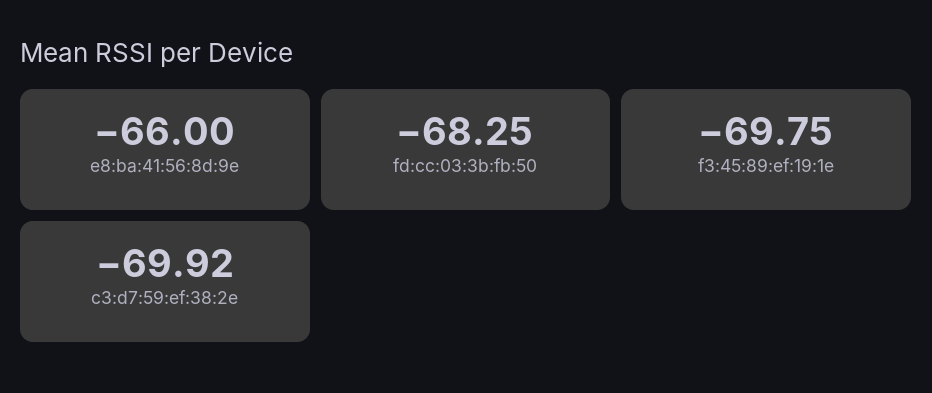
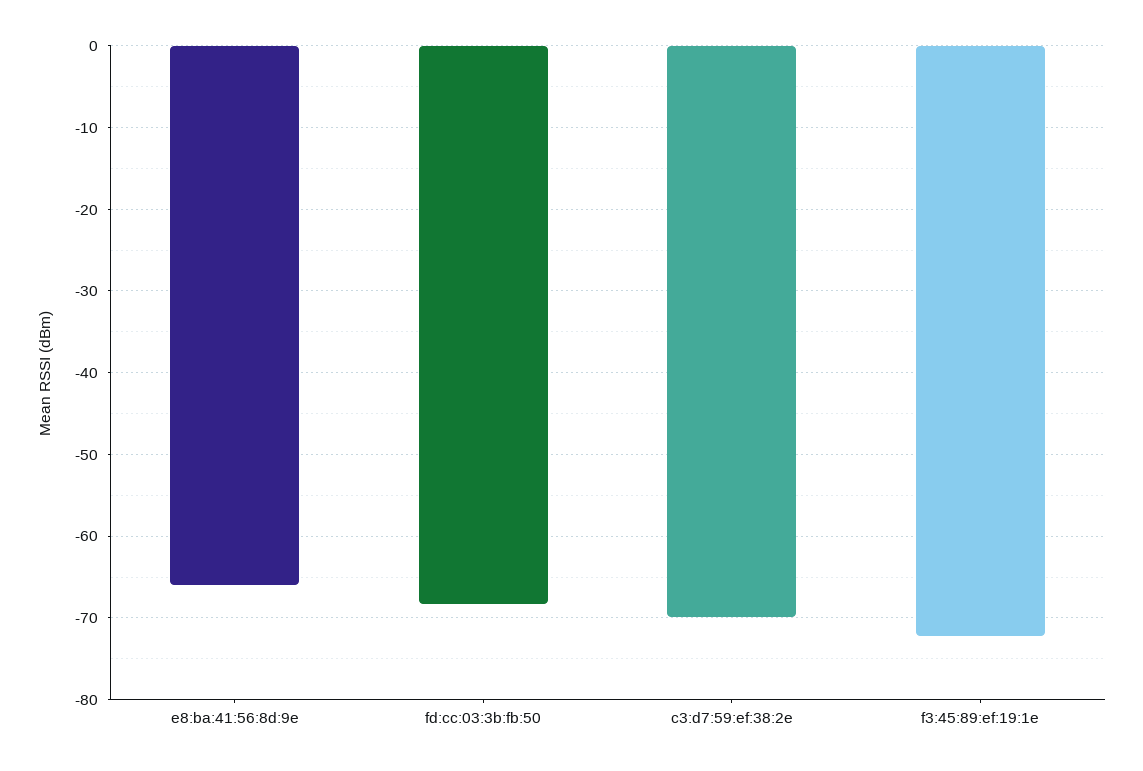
  {
    "e8:ba:41:56:8d:9e": -66,
    "fd:cc:03:3b:fb:50": -68.25,
-   "f3:45:89:ef:19:1e": -69.75,
+   "f3:45:89:ef:19:1e": -72,
    "c3:d7:59:ef:38:2e": -69.92
  }

